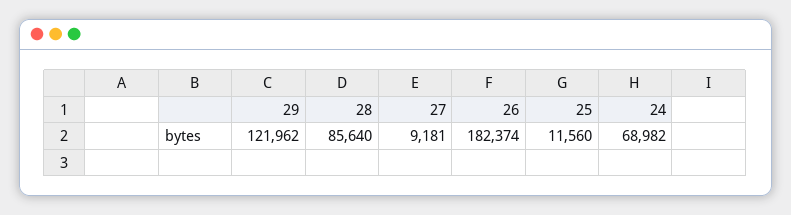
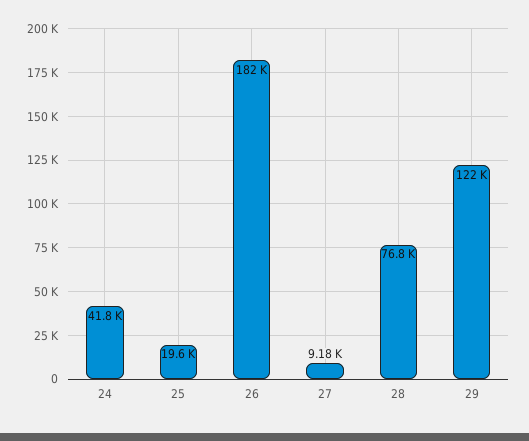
  {
    "29": 121962,
-   "28": 85640,
+   "28": 76800,
    "27": 9181,
    "26": 182374,
-   "25": 11560,
+   "25": 19600,
-   "24": 68982
+   "24": 41800
  }

